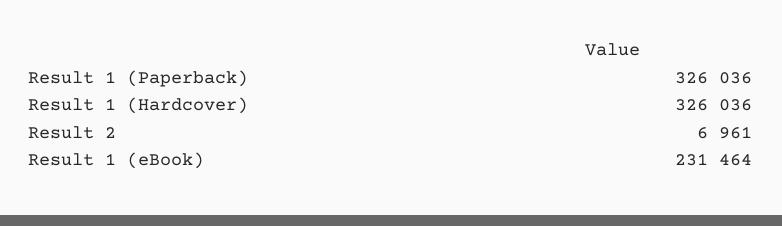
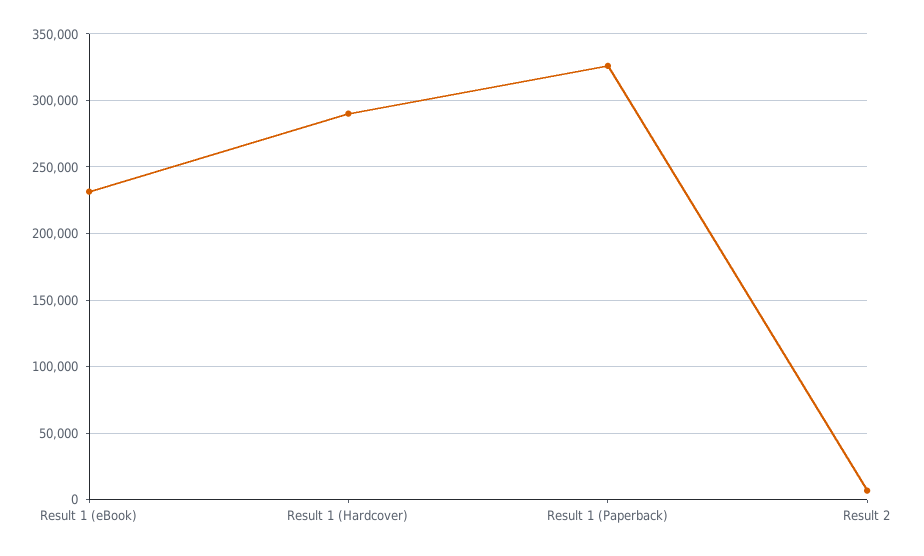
  {
    "Result 1 (Paperback)": 326036,
-   "Result 1 (Hardcover)": 326036,
+   "Result 1 (Hardcover)": 290000,
    "Result 2": 6961,
    "Result 1 (eBook)": 231464
  }

